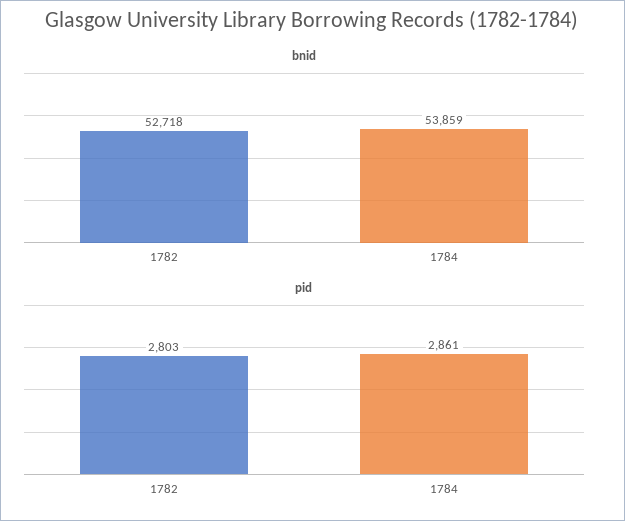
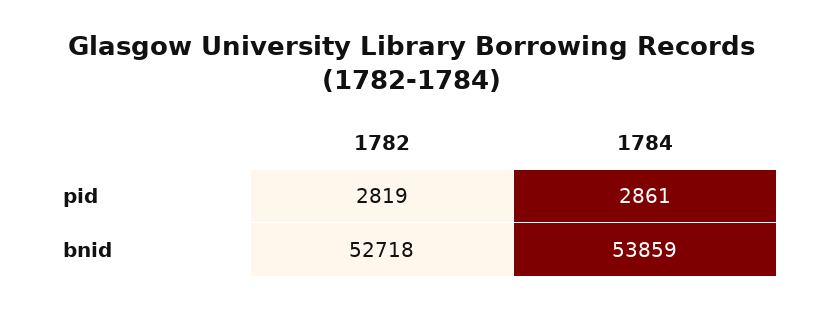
  {
    "bnid": {
      "1782": 52718,
      "1784": 53859
    },
    "pid": {
-     "1782": 2803,
+     "1782": 2819,
      "1784": 2861
    }
  }

